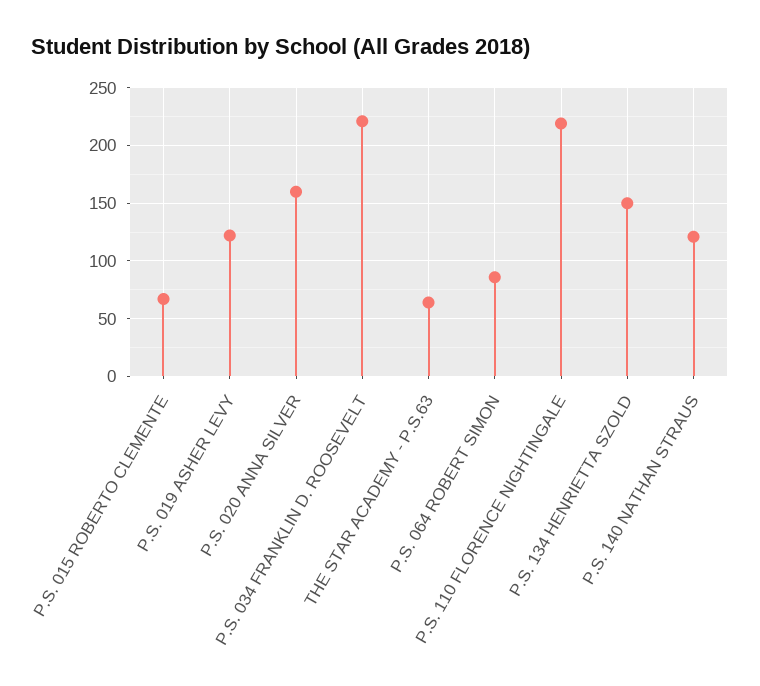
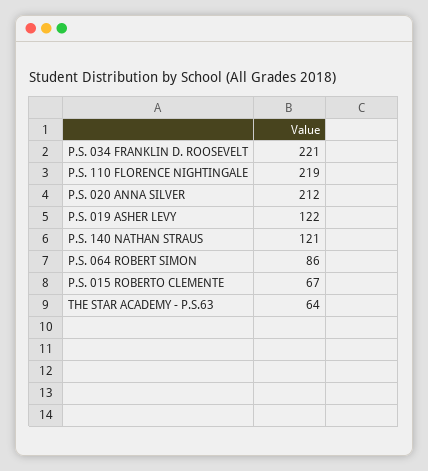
  {
    "P.S. 015 ROBERTO CLEMENTE": 67,
    "P.S. 019 ASHER LEVY": 122,
-   "P.S. 020 ANNA SILVER": 160,
+   "P.S. 020 ANNA SILVER": 212,
    "P.S. 034 FRANKLIN D. ROOSEVELT": 221,
    "THE STAR ACADEMY - P.S.63": 64,
    "P.S. 064 ROBERT SIMON": 86,
    "P.S. 110 FLORENCE NIGHTINGALE": 219,
-   "P.S. 134 HENRIETTA SZOLD": 150,
    "P.S. 140 NATHAN STRAUS": 121
  }

